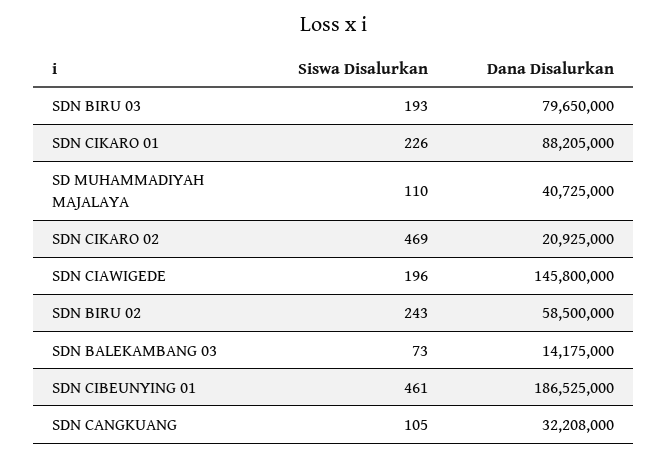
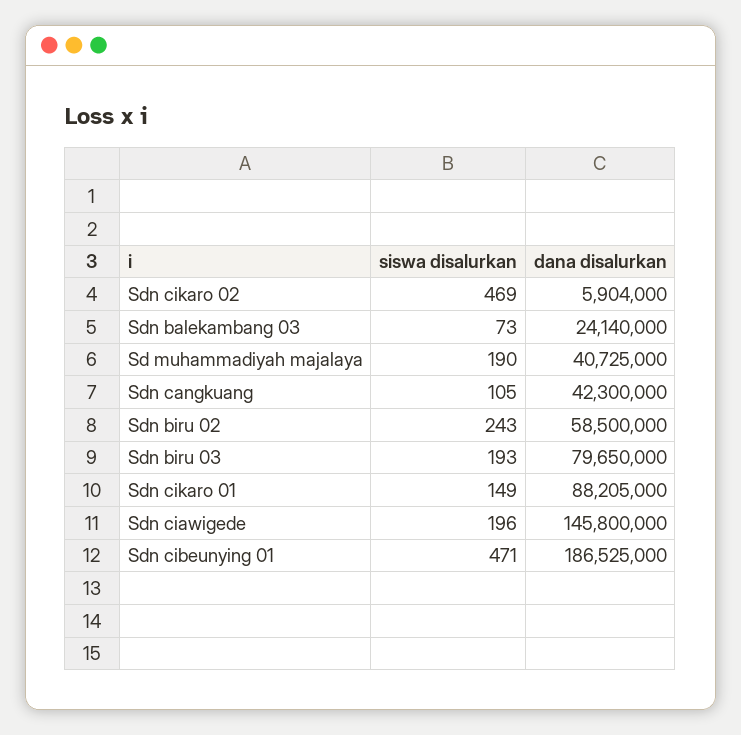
  {
    "Siswa Disalurkan": {
      "SDN BIRU 03": 193,
-     "SDN CIKARO 01": 226,
+     "SDN CIKARO 01": 149,
-     "SD MUHAMMADIYAH MAJALAYA": 110,
+     "SD MUHAMMADIYAH MAJALAYA": 190,
      "SDN CIKARO 02": 469,
      "SDN CIAWIGEDE": 196,
      "SDN BIRU 02": 243,
      "SDN BALEKAMBANG 03": 73,
-     "SDN CIBEUNYING 01": 461,
+     "SDN CIBEUNYING 01": 471,
      "SDN CANGKUANG": 105
    },
    "Dana Disalurkan": {
      "SDN BIRU 03": 79650000,
      "SDN CIKARO 01": 88205000,
      "SD MUHAMMADIYAH MAJALAYA": 40725000,
-     "SDN CIKARO 02": 20925000,
+     "SDN CIKARO 02": 5904000,
      "SDN CIAWIGEDE": 145800000,
      "SDN BIRU 02": 58500000,
-     "SDN BALEKAMBANG 03": 14175000,
+     "SDN BALEKAMBANG 03": 24140000,
      "SDN CIBEUNYING 01": 186525000,
-     "SDN CANGKUANG": 32208000
+     "SDN CANGKUANG": 42300000
    }
  }

